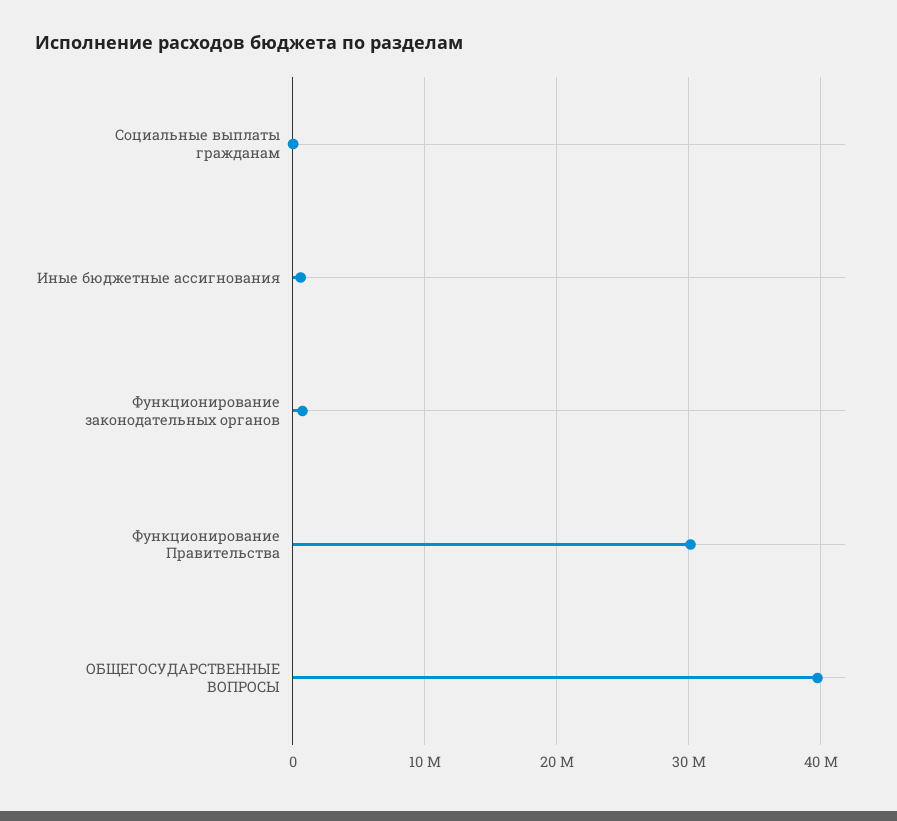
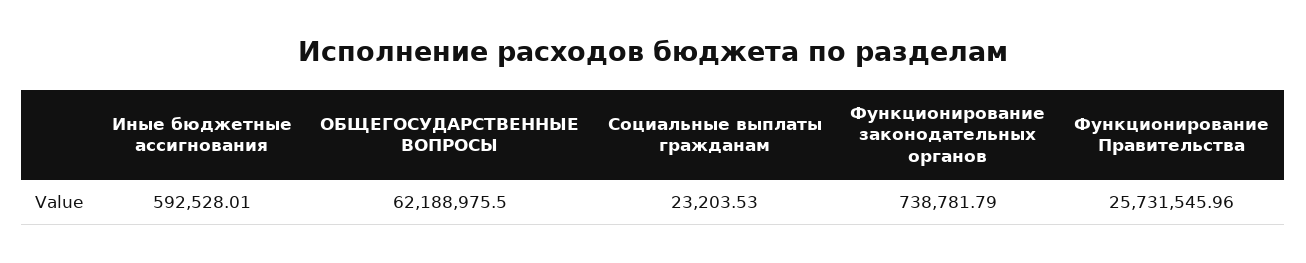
  {
    "Социальные выплаты гражданам": 23203.53,
    "Иные бюджетные ассигнования": 592528.01,
    "Функционирование законодательных органов": 738781.79,
-   "Функционирование Правительства": 30000000,
+   "Функционирование Правительства": 25731545.96,
-   "ОБЩЕГОСУДАРСТВЕННЫЕ ВОПРОСЫ": 40000000
+   "ОБЩЕГОСУДАРСТВЕННЫЕ ВОПРОСЫ": 62188975.5
  }

